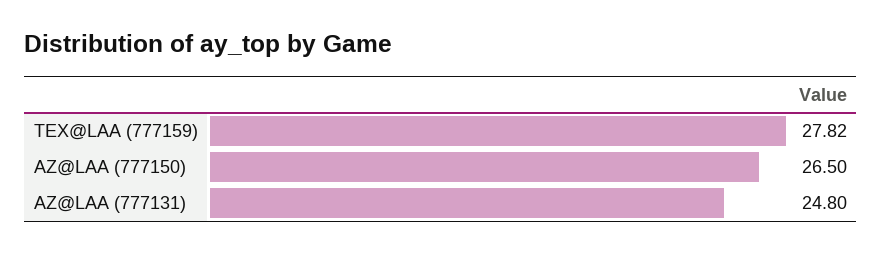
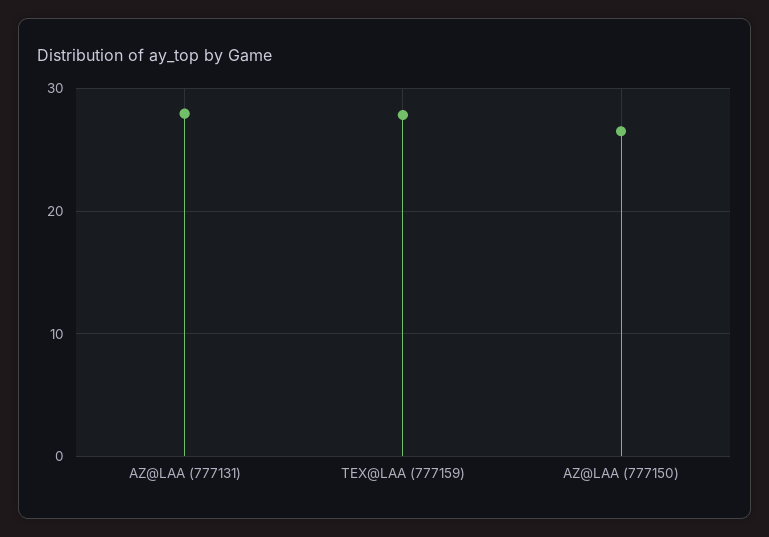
  {
    "TEX@LAA (777159)": 27.82,
    "AZ@LAA (777150)": 26.5,
-   "AZ@LAA (777131)": 24.8
+   "AZ@LAA (777131)": 28
  }

